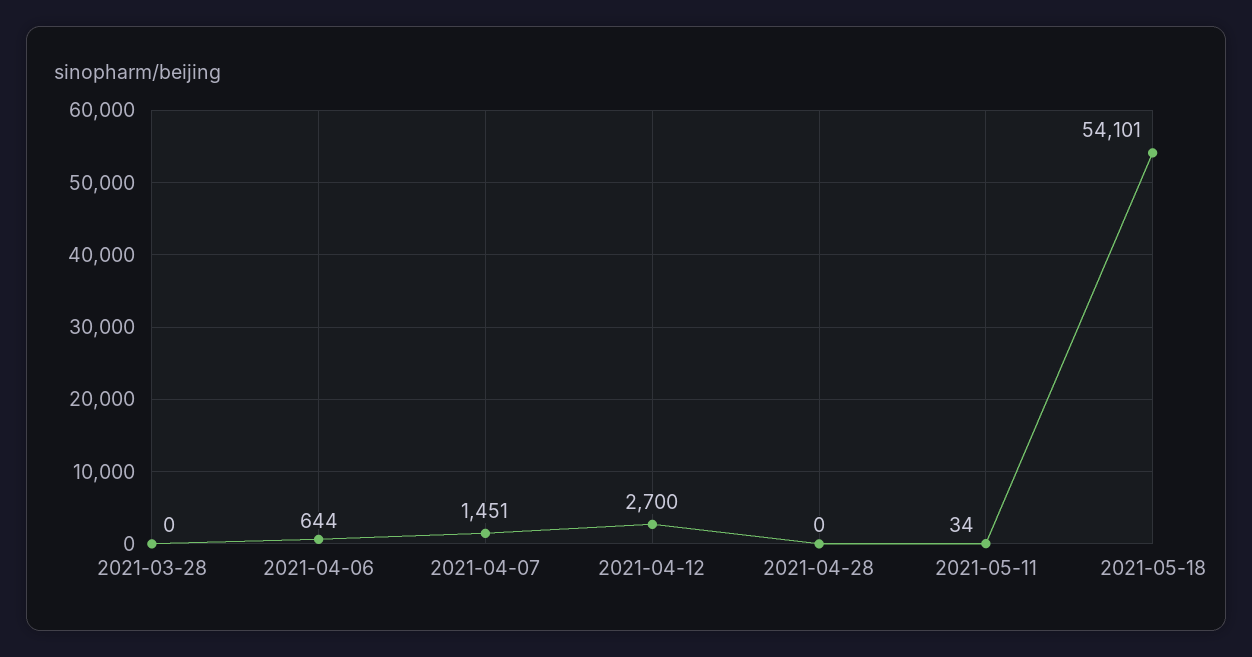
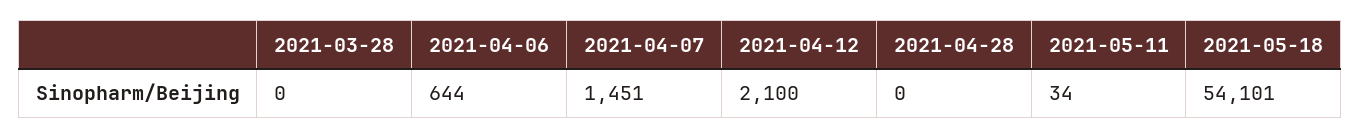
  {
    "2021-03-28": 0,
    "2021-04-06": 644,
    "2021-04-07": 1451,
-   "2021-04-12": 2700,
+   "2021-04-12": 2100,
    "2021-04-28": 0,
    "2021-05-11": 34,
    "2021-05-18": 54101
  }

